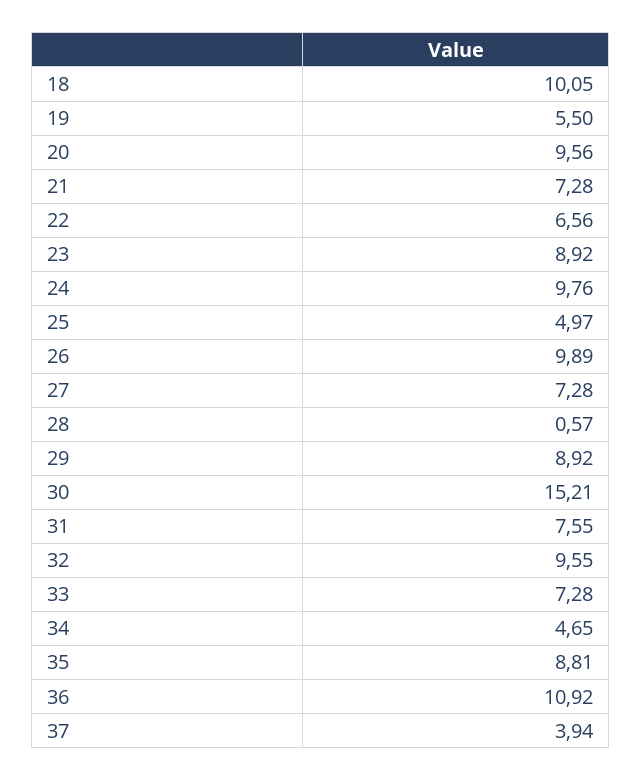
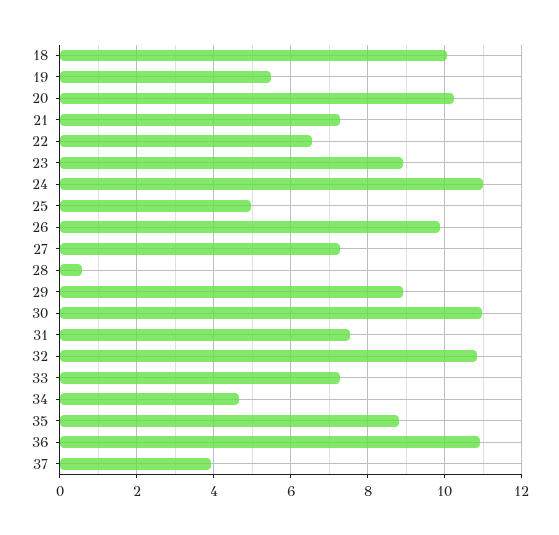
  {
    "18": 10.05,
    "19": 5.5,
-   "20": 9.56,
+   "20": 10.2,
    "21": 7.28,
    "22": 6.56,
    "23": 8.92,
-   "24": 9.76,
+   "24": 11,
    "25": 4.97,
    "26": 9.89,
    "27": 7.28,
    "28": 0.57,
    "29": 8.92,
-   "30": 15.21,
+   "30": 11,
    "31": 7.55,
-   "32": 9.55,
+   "32": 10.8,
    "33": 7.28,
    "34": 4.65,
    "35": 8.81,
    "36": 10.92,
    "37": 3.94
  }

